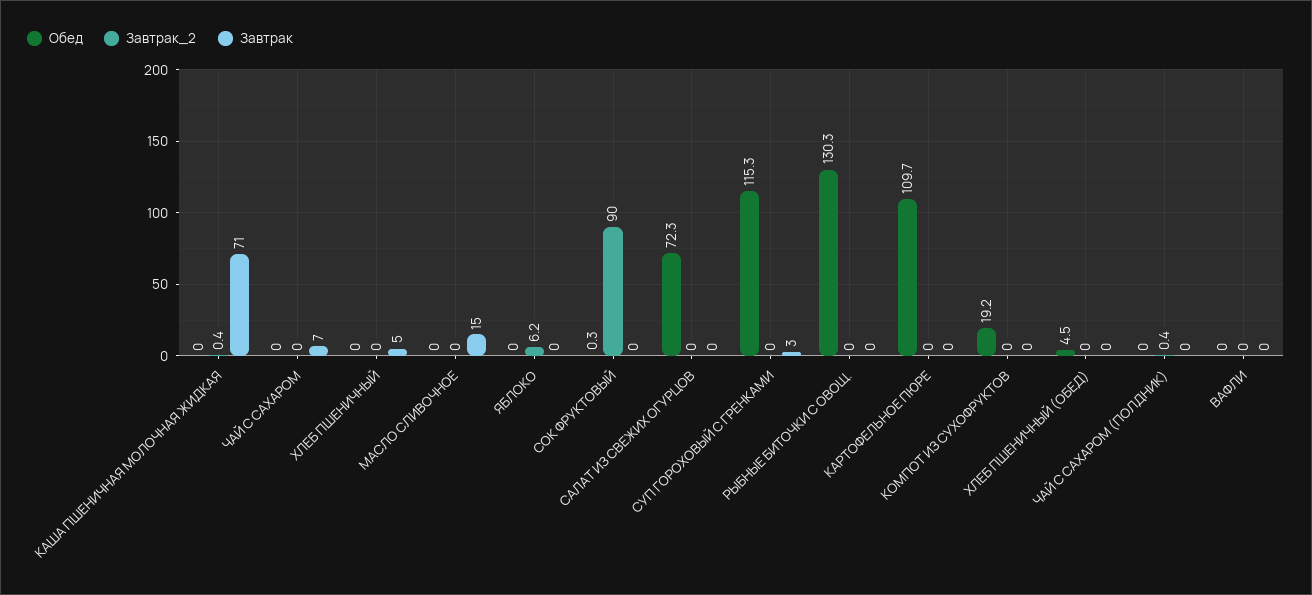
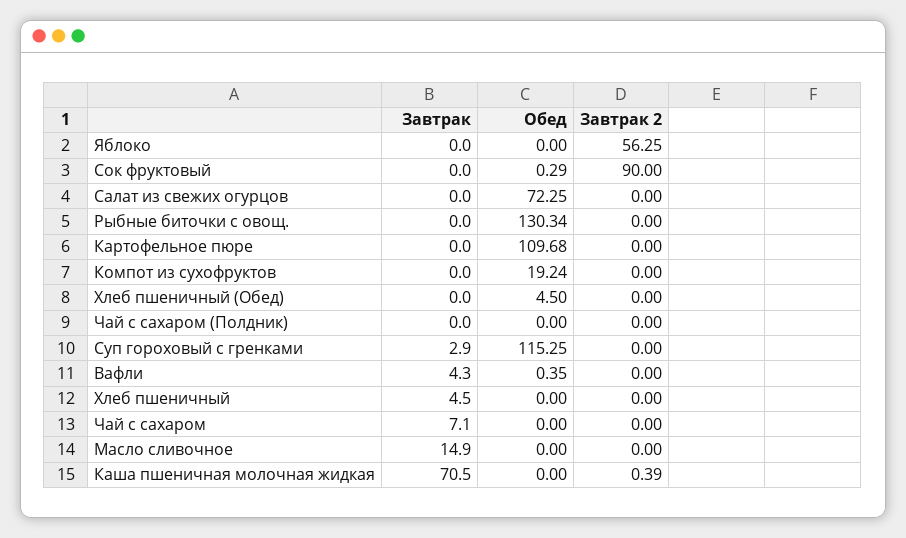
  {
    "Обед": {
      "КАША ПШЕНИЧНАЯ МОЛОЧНАЯ ЖИДКАЯ": 0,
      "ЧАЙ С САХАРОМ": 0,
      "ХЛЕБ ПШЕНИЧНЫЙ": 0,
      "МАСЛО СЛИВОЧНОЕ": 0,
      "ЯБЛОКО": 0,
      "СОК ФРУКТОВЫЙ": 0.29,
      "САЛАТ ИЗ СВЕЖИХ ОГУРЦОВ": 72.25,
      "СУП ГОРОХОВЫЙ С ГРЕНКАМИ": 115.25,
      "РЫБНЫЕ БИТОЧКИ С ОВОЩ.": 130.34,
      "КАРТОФЕЛЬНОЕ ПЮРЕ": 109.68,
      "КОМПОТ ИЗ СУХОФРУКТОВ": 19.24,
      "ХЛЕБ ПШЕНИЧНЫЙ (ОБЕД)": 4.5,
      "ЧАЙ С САХАРОМ (ПОЛДНИК)": 0,
-     "ВАФЛИ": 0
+     "ВАФЛИ": 0.35
    },
    "Завтрак_2": {
      "КАША ПШЕНИЧНАЯ МОЛОЧНАЯ ЖИДКАЯ": 0.39,
      "ЧАЙ С САХАРОМ": 0,
      "ХЛЕБ ПШЕНИЧНЫЙ": 0,
      "МАСЛО СЛИВОЧНОЕ": 0,
-     "ЯБЛОКО": 6.2,
+     "ЯБЛОКО": 56.25,
      "СОК ФРУКТОВЫЙ": 90,
      "САЛАТ ИЗ СВЕЖИХ ОГУРЦОВ": 0,
      "СУП ГОРОХОВЫЙ С ГРЕНКАМИ": 0,
      "РЫБНЫЕ БИТОЧКИ С ОВОЩ.": 0,
      "КАРТОФЕЛЬНОЕ ПЮРЕ": 0,
      "КОМПОТ ИЗ СУХОФРУКТОВ": 0,
      "ХЛЕБ ПШЕНИЧНЫЙ (ОБЕД)": 0,
-     "ЧАЙ С САХАРОМ (ПОЛДНИК)": 0.4,
+     "ЧАЙ С САХАРОМ (ПОЛДНИК)": 0,
      "ВАФЛИ": 0
    },
    "Завтрак": {
      "КАША ПШЕНИЧНАЯ МОЛОЧНАЯ ЖИДКАЯ": 70.5,
      "ЧАЙ С САХАРОМ": 7.1,
      "ХЛЕБ ПШЕНИЧНЫЙ": 4.5,
      "МАСЛО СЛИВОЧНОЕ": 14.9,
      "ЯБЛОКО": 0,
      "СОК ФРУКТОВЫЙ": 0,
      "САЛАТ ИЗ СВЕЖИХ ОГУРЦОВ": 0,
      "СУП ГОРОХОВЫЙ С ГРЕНКАМИ": 2.9,
      "РЫБНЫЕ БИТОЧКИ С ОВОЩ.": 0,
      "КАРТОФЕЛЬНОЕ ПЮРЕ": 0,
      "КОМПОТ ИЗ СУХОФРУКТОВ": 0,
      "ХЛЕБ ПШЕНИЧНЫЙ (ОБЕД)": 0,
      "ЧАЙ С САХАРОМ (ПОЛДНИК)": 0,
-     "ВАФЛИ": 0
+     "ВАФЛИ": 4.3
    }
  }

